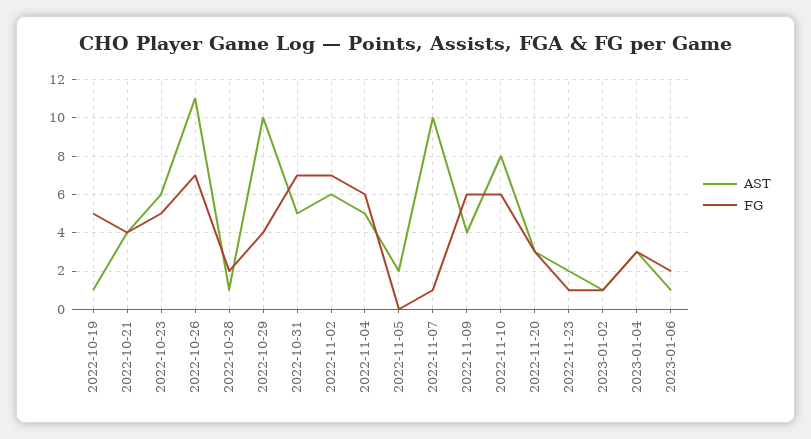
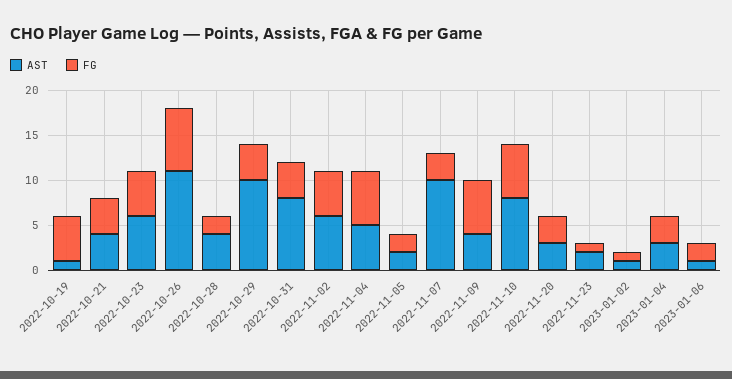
  {
    "AST": {
      "2022-10-19": 1,
      "2022-10-21": 4,
      "2022-10-23": 6,
      "2022-10-26": 11,
-     "2022-10-28": 1,
+     "2022-10-28": 4,
      "2022-10-29": 10,
-     "2022-10-31": 5,
+     "2022-10-31": 8,
      "2022-11-02": 6,
      "2022-11-04": 5,
      "2022-11-05": 2,
      "2022-11-07": 10,
      "2022-11-09": 4,
      "2022-11-10": 8,
      "2022-11-20": 3,
      "2022-11-23": 2,
      "2023-01-02": 1,
      "2023-01-04": 3,
      "2023-01-06": 1
    },
    "FG": {
      "2022-10-19": 5,
      "2022-10-21": 4,
      "2022-10-23": 5,
      "2022-10-26": 7,
      "2022-10-28": 2,
      "2022-10-29": 4,
-     "2022-10-31": 7,
+     "2022-10-31": 4,
-     "2022-11-02": 7,
+     "2022-11-02": 5,
      "2022-11-04": 6,
-     "2022-11-05": 0,
+     "2022-11-05": 2,
-     "2022-11-07": 1,
+     "2022-11-07": 3,
      "2022-11-09": 6,
      "2022-11-10": 6,
      "2022-11-20": 3,
      "2022-11-23": 1,
      "2023-01-02": 1,
      "2023-01-04": 3,
      "2023-01-06": 2
    }
  }

